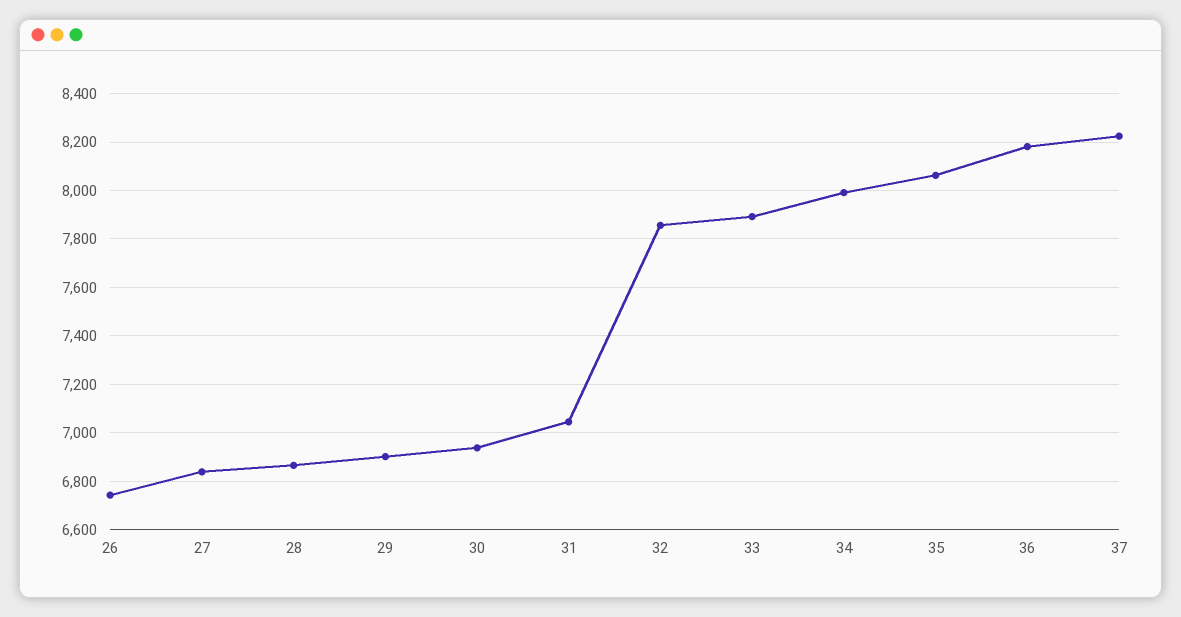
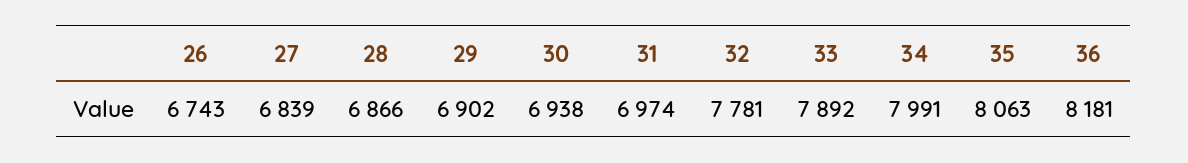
  {
    "26": 6743,
    "27": 6839,
    "28": 6866,
    "29": 6902,
    "30": 6938,
-   "31": 7050,
+   "31": 6974,
-   "32": 7850,
+   "32": 7781,
    "33": 7892,
    "34": 7991,
    "35": 8063,
-   "36": 8181,
+   "36": 8181
-   "37": 8225
  }

